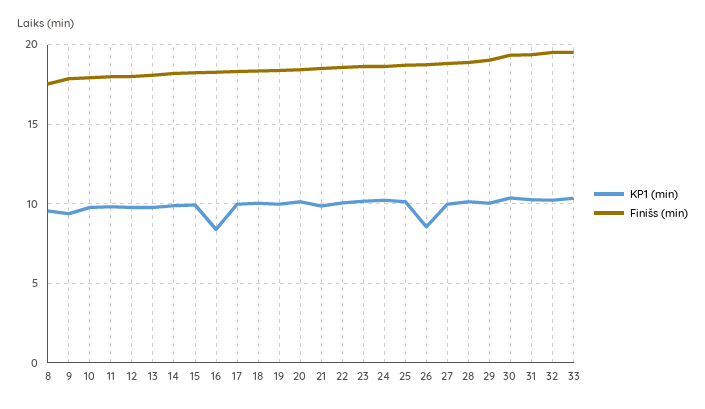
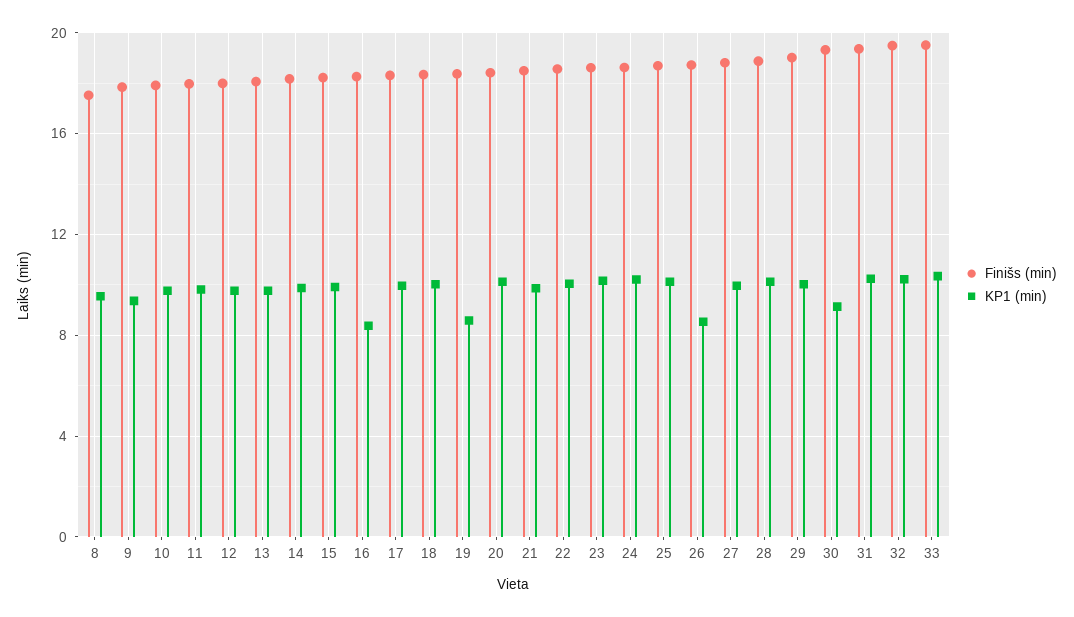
  {
    "KP1 (min)": {
      "8": 9.5,
      "9": 9.5,
      "10": 10,
      "11": 10,
      "12": 10,
      "13": 10,
      "14": 10,
      "15": 10,
      "16": 8.5,
      "17": 10,
      "18": 10,
-     "19": 10,
+     "19": 8.5,
      "20": 10,
      "21": 10,
      "22": 10,
      "23": 10,
      "24": 10,
      "25": 10,
      "26": 8.5,
      "27": 10,
      "28": 10,
      "29": 10,
-     "30": 10.5,
+     "30": 9,
      "31": 10.5,
      "32": 10,
      "33": 10.5
    },
    "Finišs (min)": {
      "8": 17.5,
      "9": 18,
      "10": 18,
      "11": 18,
      "12": 18,
      "13": 18,
      "14": 18,
      "15": 18,
      "16": 18.5,
      "17": 18.5,
      "18": 18.5,
      "19": 18.5,
      "20": 18.5,
      "21": 18.5,
      "22": 18.5,
      "23": 18.5,
      "24": 18.5,
      "25": 18.5,
      "26": 18.5,
      "27": 19,
      "28": 19,
      "29": 19,
      "30": 19.5,
      "31": 19.5,
      "32": 19.5,
      "33": 19.5
    }
  }

